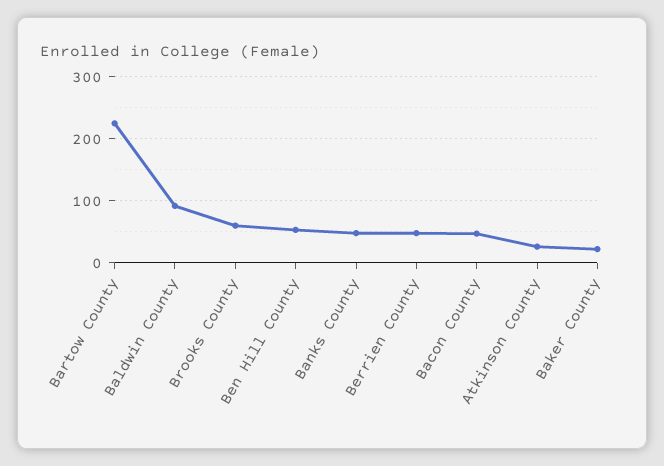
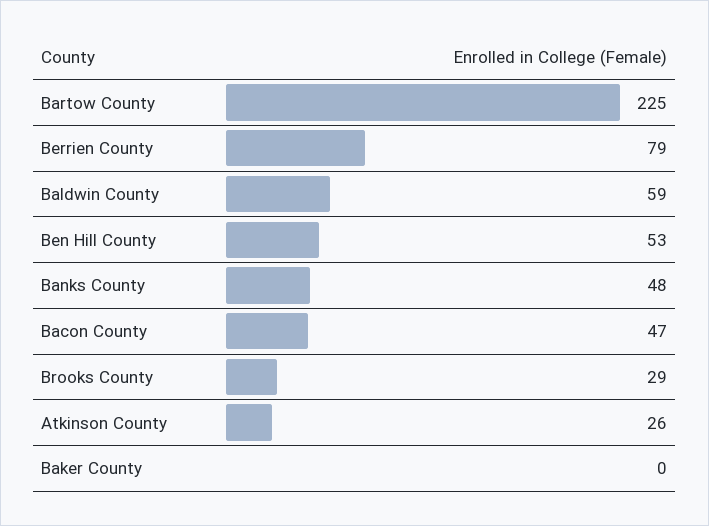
  {
    "Bartow County": 225,
-   "Baldwin County": 90,
+   "Baldwin County": 59,
-   "Brooks County": 60,
+   "Brooks County": 29,
    "Ben Hill County": 53,
    "Banks County": 48,
-   "Berrien County": 50,
+   "Berrien County": 79,
    "Bacon County": 47,
    "Atkinson County": 26,
-   "Baker County": 20
+   "Baker County": 0
  }

